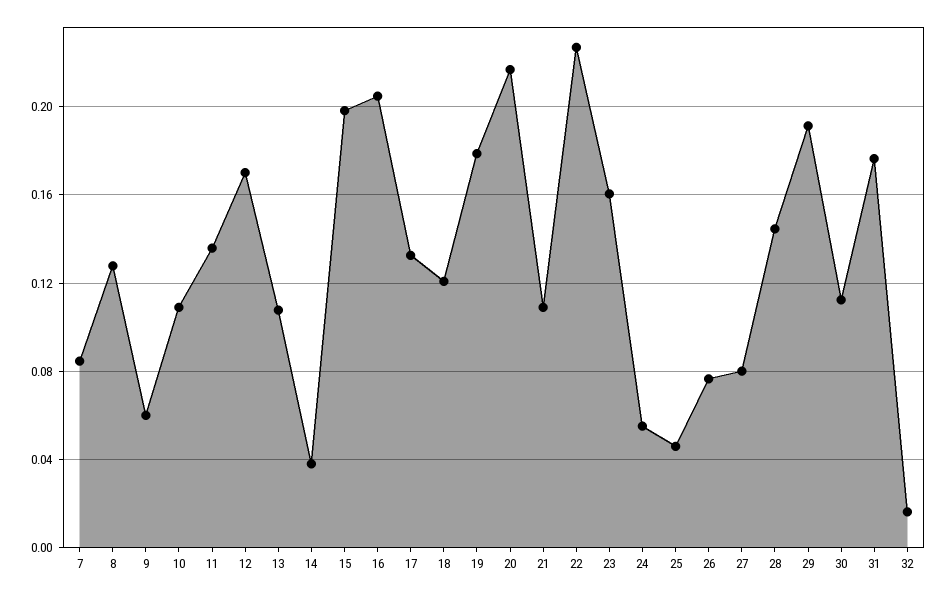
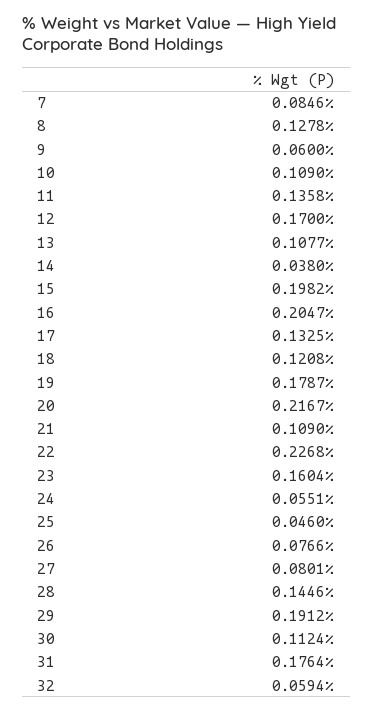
  {
    "7": 0.0846,
    "8": 0.1278,
    "9": 0.06,
    "10": 0.109,
    "11": 0.1358,
    "12": 0.17,
    "13": 0.1077,
    "14": 0.038,
    "15": 0.1982,
    "16": 0.2047,
    "17": 0.1325,
    "18": 0.1208,
    "19": 0.1787,
    "20": 0.2167,
    "21": 0.109,
    "22": 0.2268,
    "23": 0.1604,
    "24": 0.0551,
    "25": 0.046,
    "26": 0.0766,
    "27": 0.0801,
    "28": 0.1446,
    "29": 0.1912,
    "30": 0.1124,
    "31": 0.1764,
-   "32": 0.015
+   "32": 0.0594
  }

